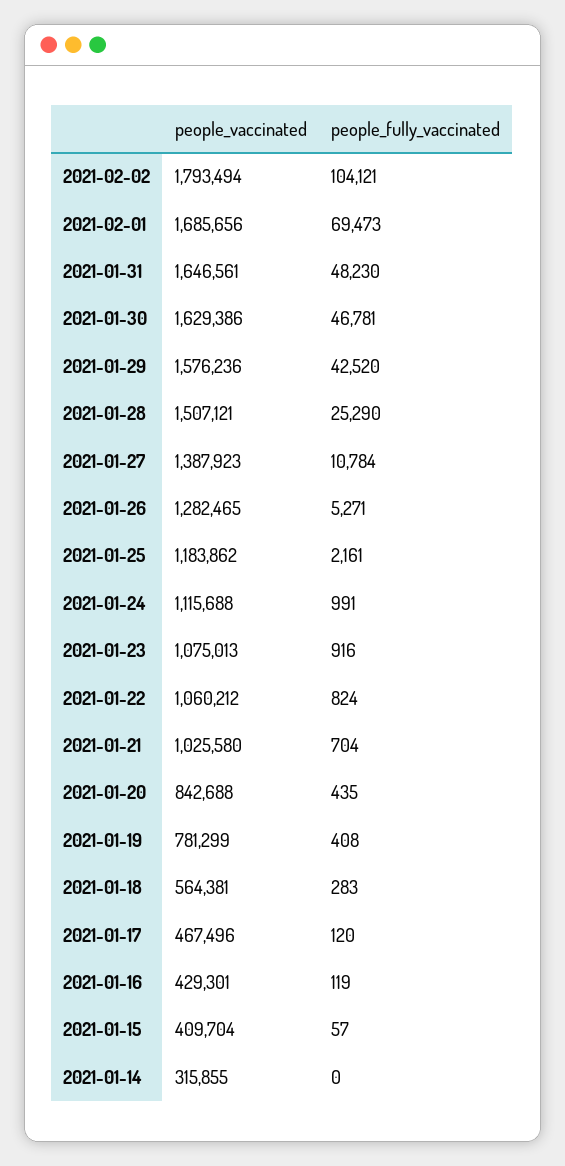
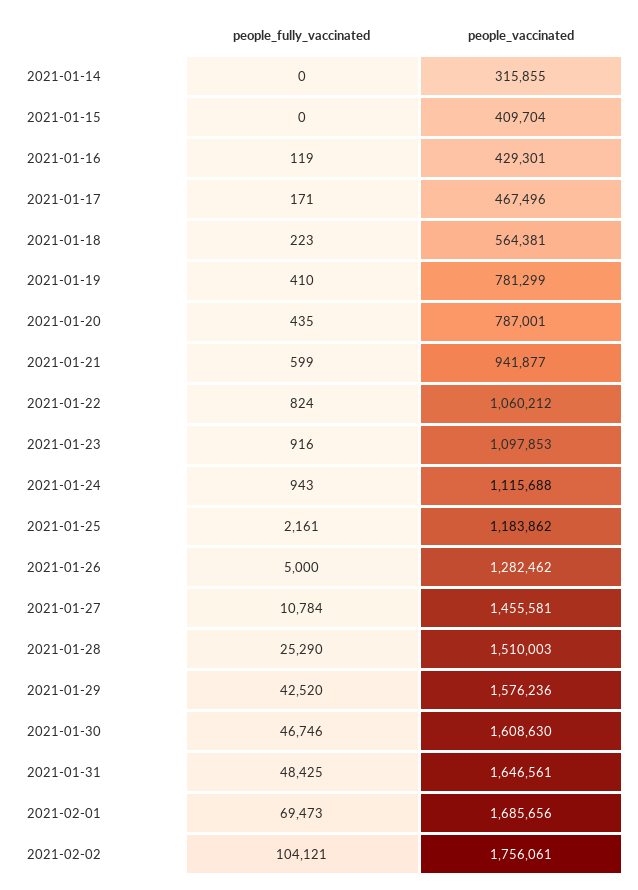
  {
    "people_vaccinated": {
-     "2021-02-02": 1793494,
+     "2021-02-02": 1756061,
      "2021-02-01": 1685656,
      "2021-01-31": 1646561,
-     "2021-01-30": 1629386,
+     "2021-01-30": 1608630,
      "2021-01-29": 1576236,
-     "2021-01-28": 1507121,
+     "2021-01-28": 1510003,
-     "2021-01-27": 1387923,
+     "2021-01-27": 1455581,
-     "2021-01-26": 1282465,
+     "2021-01-26": 1282462,
      "2021-01-25": 1183862,
      "2021-01-24": 1115688,
-     "2021-01-23": 1075013,
+     "2021-01-23": 1097853,
      "2021-01-22": 1060212,
-     "2021-01-21": 1025580,
+     "2021-01-21": 941877,
-     "2021-01-20": 842688,
+     "2021-01-20": 787001,
      "2021-01-19": 781299,
      "2021-01-18": 564381,
      "2021-01-17": 467496,
      "2021-01-16": 429301,
      "2021-01-15": 409704,
      "2021-01-14": 315855
    },
    "people_fully_vaccinated": {
      "2021-02-02": 104121,
      "2021-02-01": 69473,
-     "2021-01-31": 48230,
+     "2021-01-31": 48425,
-     "2021-01-30": 46781,
+     "2021-01-30": 46746,
      "2021-01-29": 42520,
      "2021-01-28": 25290,
      "2021-01-27": 10784,
-     "2021-01-26": 5271,
+     "2021-01-26": 5000,
      "2021-01-25": 2161,
-     "2021-01-24": 991,
+     "2021-01-24": 943,
      "2021-01-23": 916,
      "2021-01-22": 824,
-     "2021-01-21": 704,
+     "2021-01-21": 599,
      "2021-01-20": 435,
-     "2021-01-19": 408,
+     "2021-01-19": 410,
-     "2021-01-18": 283,
+     "2021-01-18": 223,
-     "2021-01-17": 120,
+     "2021-01-17": 171,
      "2021-01-16": 119,
-     "2021-01-15": 57,
+     "2021-01-15": 0,
      "2021-01-14": 0
    }
  }

